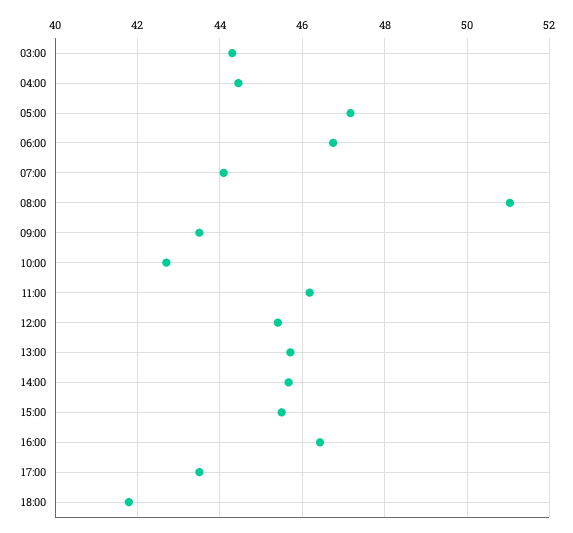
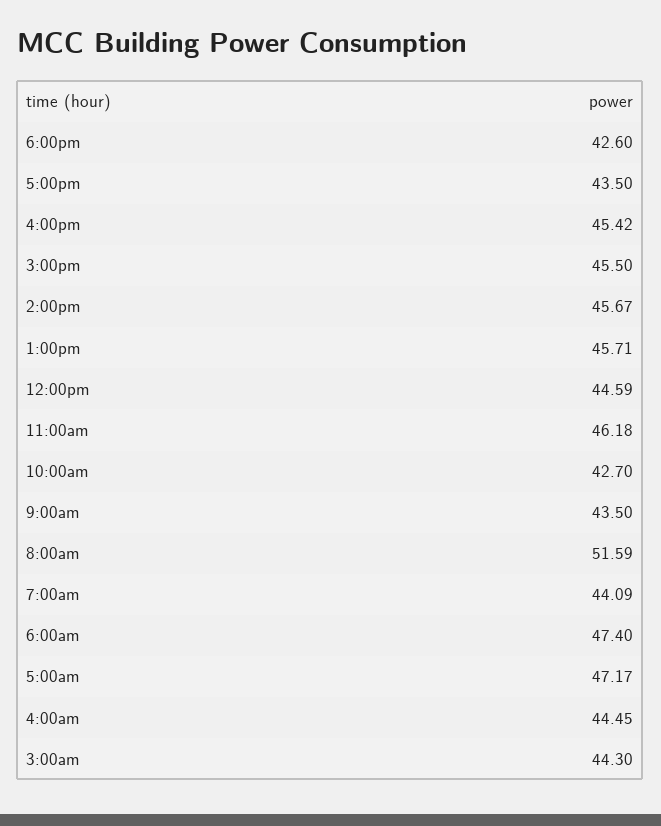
  {
    "03:00": 44.3,
    "04:00": 44.45,
    "05:00": 47.17,
-   "06:00": 46.8,
+   "06:00": 47.4,
    "07:00": 44.09,
-   "08:00": 51,
+   "08:00": 51.59,
    "09:00": 43.5,
    "10:00": 42.7,
    "11:00": 46.18,
-   "12:00": 45.4,
+   "12:00": 44.59,
    "13:00": 45.71,
    "14:00": 45.67,
    "15:00": 45.5,
-   "16:00": 46.4,
+   "16:00": 45.42,
    "17:00": 43.5,
-   "18:00": 41.8
+   "18:00": 42.6
  }

